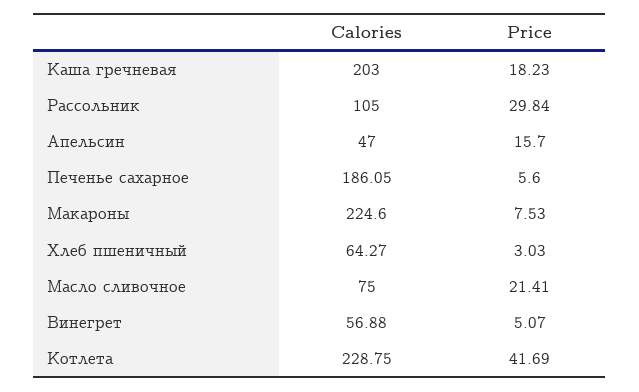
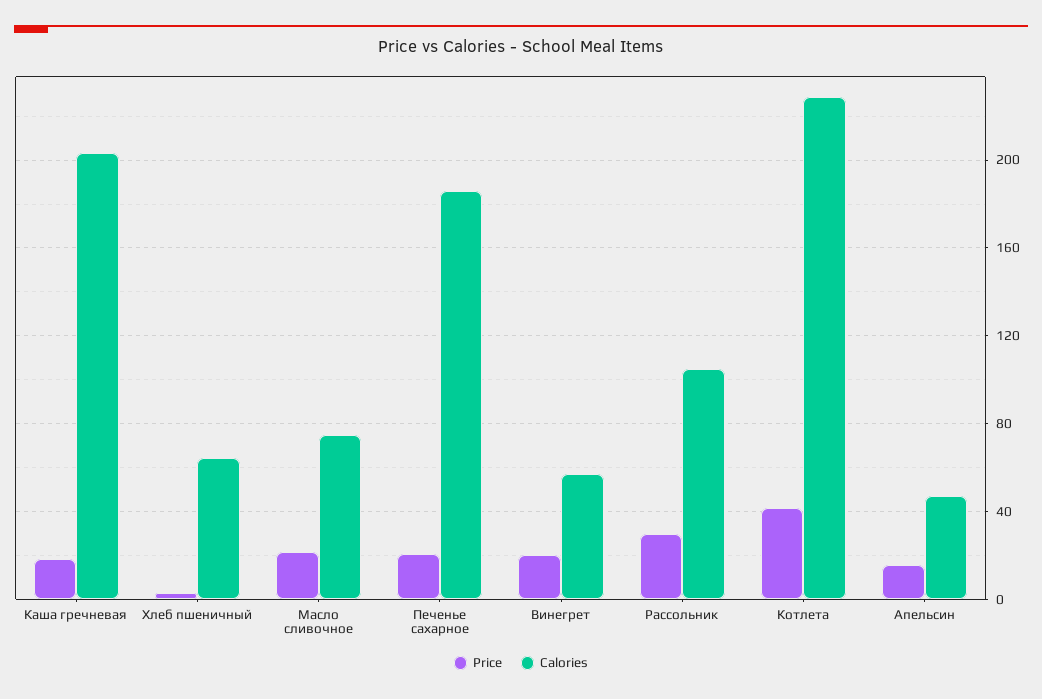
  {
    "Calories": {
      "Каша гречневая": 203,
      "Рассольник": 105,
      "Апельсин": 47,
      "Печенье сахарное": 186.05,
-     "Макароны": 224.6,
      "Хлеб пшеничный": 64.27,
      "Масло сливочное": 75,
      "Винегрет": 56.88,
      "Котлета": 228.75
    },
    "Price": {
      "Каша гречневая": 18.23,
      "Рассольник": 29.84,
      "Апельсин": 15.7,
-     "Печенье сахарное": 5.6,
+     "Печенье сахарное": 20,
-     "Макароны": 7.53,
      "Хлеб пшеничный": 3.03,
      "Масло сливочное": 21.41,
-     "Винегрет": 5.07,
+     "Винегрет": 20,
      "Котлета": 41.69
    }
  }

